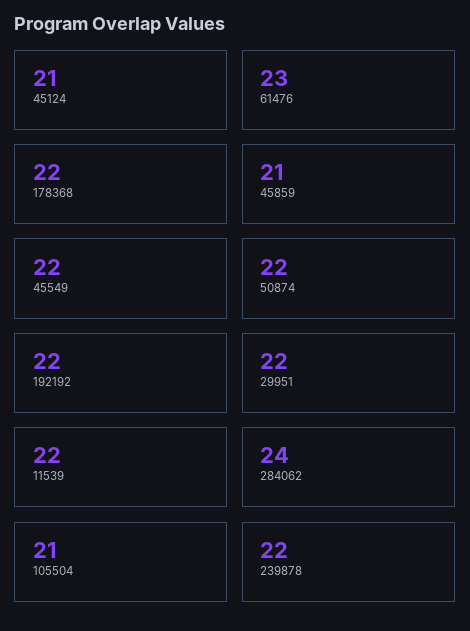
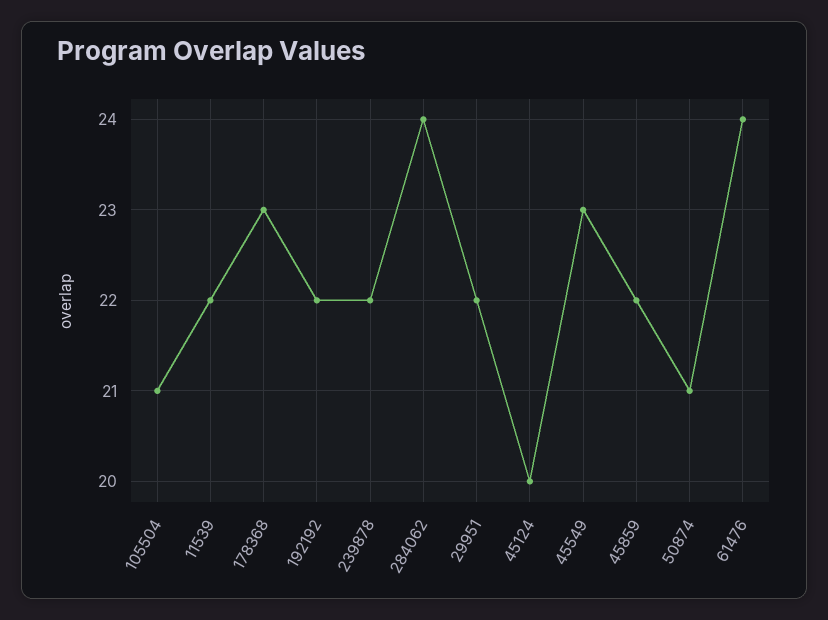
  {
-   "45124": 21,
+   "45124": 20,
-   "61476": 23,
+   "61476": 24,
-   "178368": 22,
+   "178368": 23,
-   "45859": 21,
+   "45859": 22,
-   "45549": 22,
+   "45549": 23,
-   "50874": 22,
+   "50874": 21,
    "192192": 22,
    "29951": 22,
    "11539": 22,
    "284062": 24,
    "105504": 21,
    "239878": 22
  }

